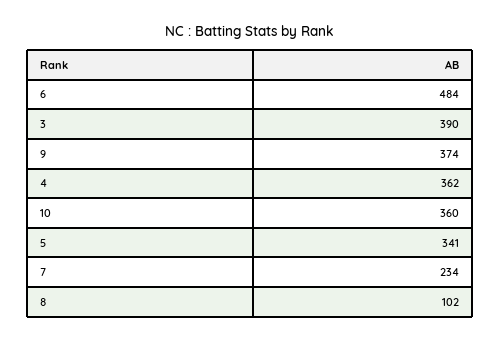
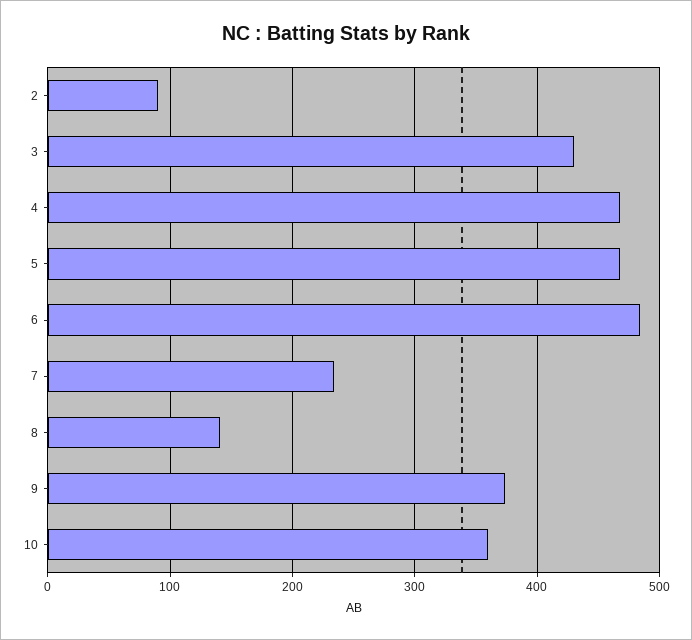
  {
    "6": 484,
-   "3": 390,
+   "3": 430,
    "9": 374,
-   "4": 362,
+   "4": 470,
    "10": 360,
-   "5": 341,
+   "5": 470,
    "7": 234,
-   "8": 102
+   "8": 140,
+   "2": 90
  }

